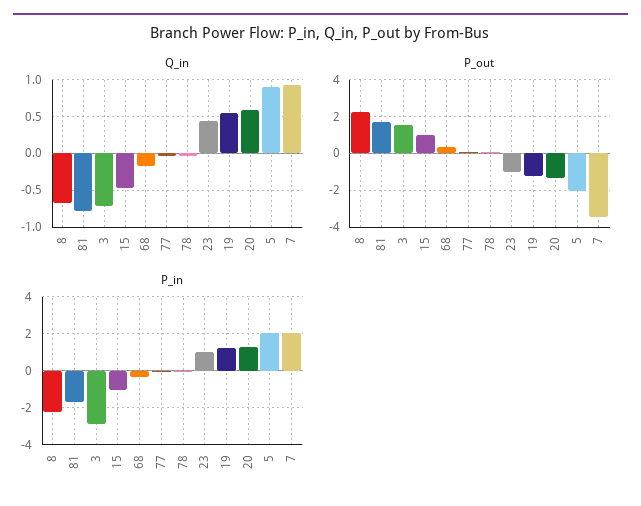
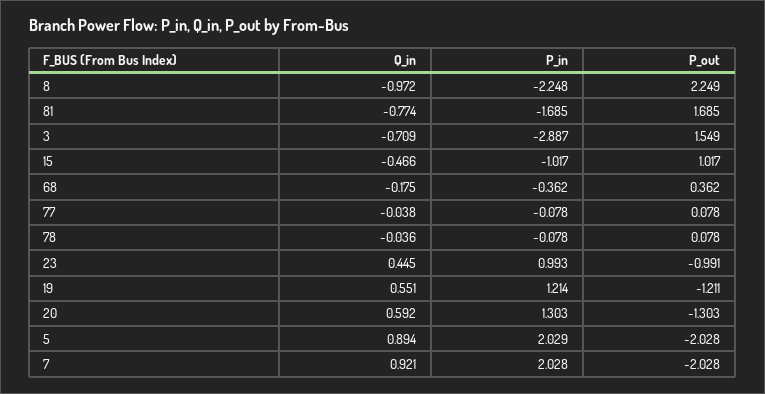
  {
    "Q_in": {
-     "8": -0.7,
+     "8": -0.972,
      "81": -0.774,
      "3": -0.709,
      "15": -0.466,
      "68": -0.175,
      "77": -0.038,
      "78": -0.036,
      "23": 0.445,
      "19": 0.551,
      "20": 0.592,
      "5": 0.894,
      "7": 0.921
    },
    "P_out": {
      "8": 2.249,
      "81": 1.685,
      "3": 1.549,
      "15": 1.017,
      "68": 0.362,
      "77": 0.078,
      "78": 0.078,
      "23": -0.991,
      "19": -1.211,
      "20": -1.303,
      "5": -2.028,
-     "7": -3.5
+     "7": -2.028
    },
    "P_in": {
      "8": -2.248,
      "81": -1.685,
      "3": -2.887,
      "15": -1.017,
      "68": -0.362,
      "77": -0.078,
      "78": -0.078,
      "23": 0.993,
      "19": 1.214,
      "20": 1.303,
      "5": 2.029,
      "7": 2.028
    }
  }

